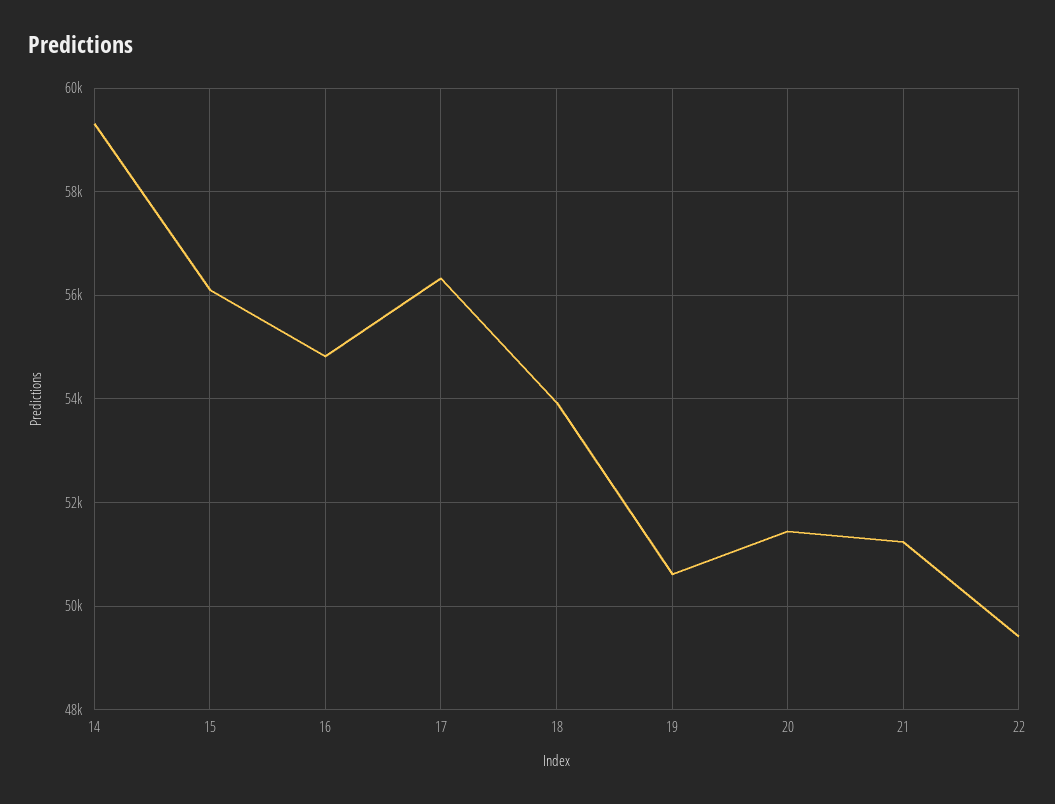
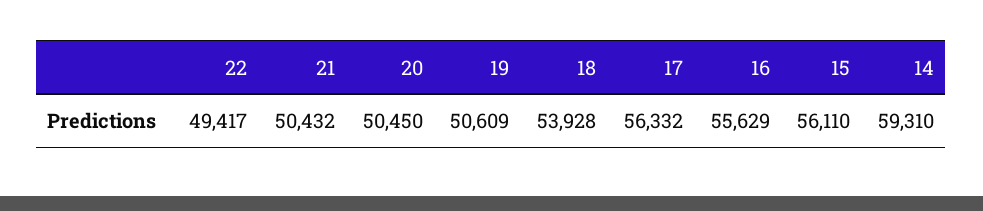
  {
    "14": 59310,
    "15": 56110,
-   "16": 54800,
+   "16": 55629,
    "17": 56332,
    "18": 53928,
    "19": 50609,
-   "20": 51400,
+   "20": 50450,
-   "21": 51200,
+   "21": 50432,
    "22": 49417
  }

